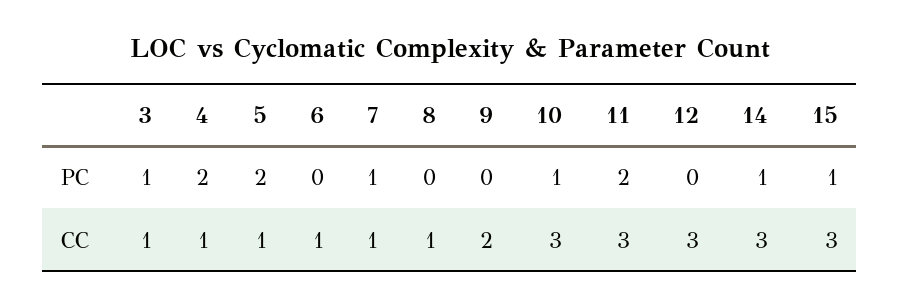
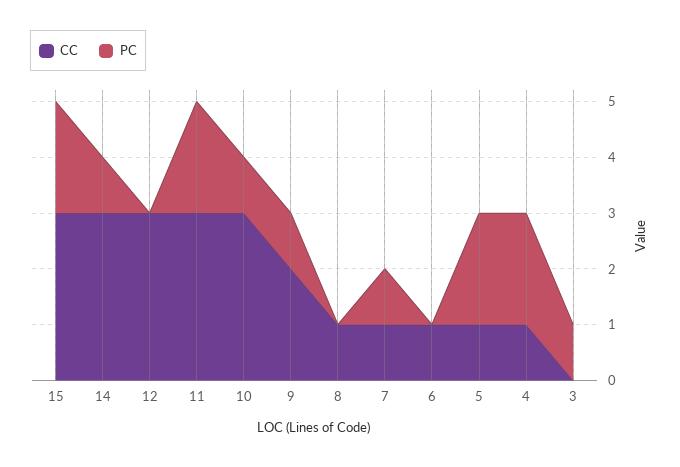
  {
    "PC": {
      "3": 1,
      "4": 2,
      "5": 2,
      "6": 0,
      "7": 1,
      "8": 0,
-     "9": 0,
+     "9": 1,
      "10": 1,
      "11": 2,
      "12": 0,
      "14": 1,
-     "15": 1
+     "15": 2
    },
    "CC": {
-     "3": 1,
+     "3": 0,
      "4": 1,
      "5": 1,
      "6": 1,
      "7": 1,
      "8": 1,
      "9": 2,
      "10": 3,
      "11": 3,
      "12": 3,
      "14": 3,
      "15": 3
    }
  }

